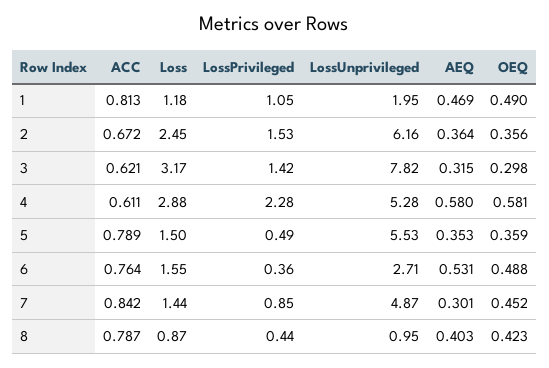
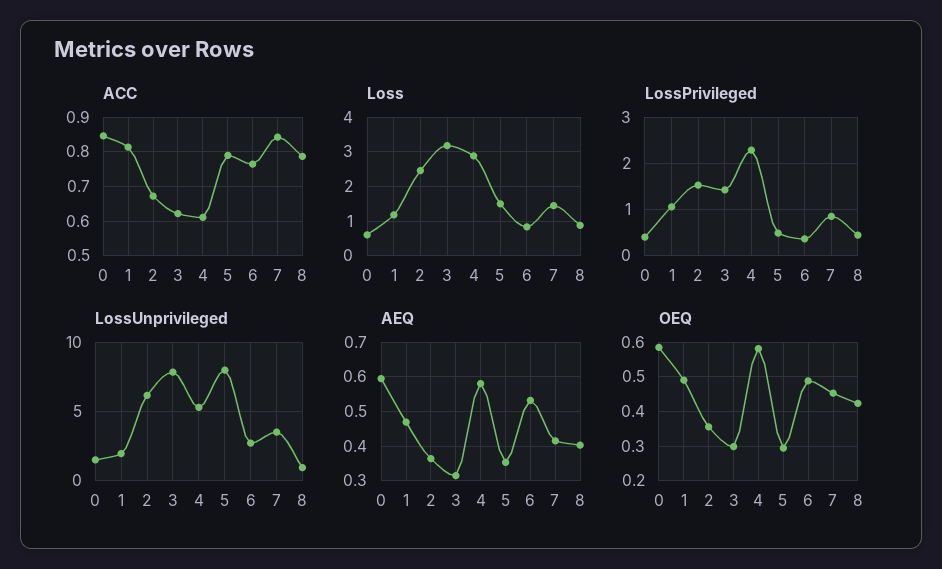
  {
    "ACC": {
      "1": 0.813,
      "2": 0.672,
      "3": 0.621,
      "4": 0.611,
      "5": 0.789,
      "6": 0.764,
      "7": 0.842,
-     "8": 0.787
+     "8": 0.787,
+     "0": 0.84
    },
    "Loss": {
      "1": 1.18,
      "2": 2.45,
      "3": 3.17,
      "4": 2.88,
      "5": 1.5,
-     "6": 1.55,
+     "6": 0.8,
      "7": 1.44,
-     "8": 0.87
+     "8": 0.87,
+     "0": 0.6
    },
    "LossPrivileged": {
      "1": 1.05,
      "2": 1.53,
      "3": 1.42,
      "4": 2.28,
      "5": 0.49,
      "6": 0.36,
      "7": 0.85,
-     "8": 0.44
+     "8": 0.44,
+     "0": 0.4
    },
    "LossUnprivileged": {
      "1": 1.95,
      "2": 6.16,
      "3": 7.82,
      "4": 5.28,
-     "5": 5.53,
+     "5": 8,
      "6": 2.71,
-     "7": 4.87,
+     "7": 3.5,
-     "8": 0.95
+     "8": 0.95,
+     "0": 1.5
    },
    "AEQ": {
      "1": 0.469,
      "2": 0.364,
      "3": 0.315,
      "4": 0.58,
      "5": 0.353,
      "6": 0.531,
-     "7": 0.301,
+     "7": 0.42,
-     "8": 0.403
+     "8": 0.403,
+     "0": 0.6
    },
    "OEQ": {
      "1": 0.49,
      "2": 0.356,
      "3": 0.298,
      "4": 0.581,
-     "5": 0.359,
+     "5": 0.3,
      "6": 0.488,
      "7": 0.452,
-     "8": 0.423
+     "8": 0.423,
+     "0": 0.58
    }
  }

